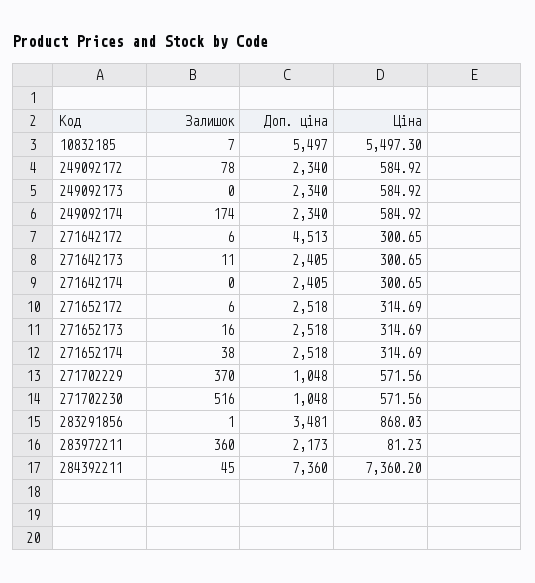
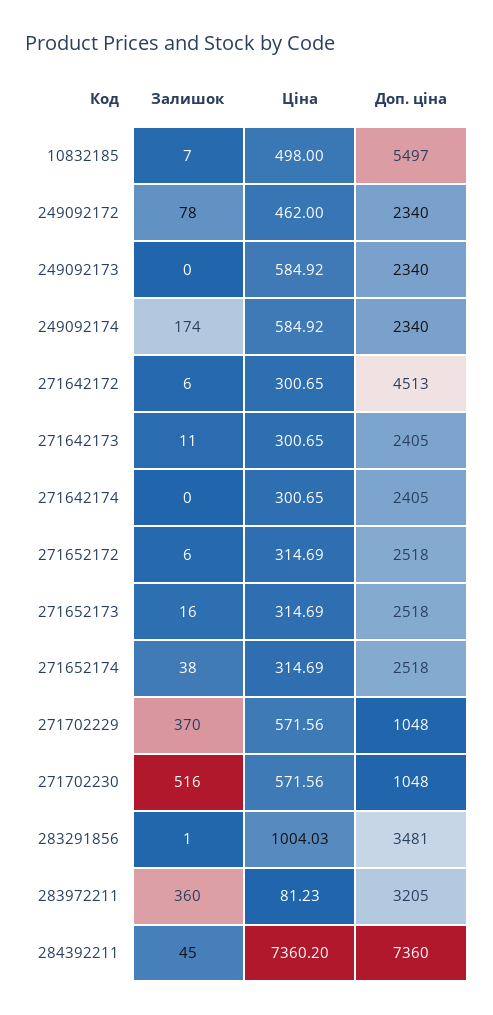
  {
    "Залишок": {
      "10832185": 7,
      "249092172": 78,
      "249092173": 0,
      "249092174": 174,
      "271642172": 6,
      "271642173": 11,
      "271642174": 0,
      "271652172": 6,
      "271652173": 16,
      "271652174": 38,
      "271702229": 370,
      "271702230": 516,
      "283291856": 1,
      "283972211": 360,
      "284392211": 45
    },
    "Доп. ціна": {
      "10832185": 5497,
      "249092172": 2340,
      "249092173": 2340,
      "249092174": 2340,
      "271642172": 4513,
      "271642173": 2405,
      "271642174": 2405,
      "271652172": 2518,
      "271652173": 2518,
      "271652174": 2518,
      "271702229": 1048,
      "271702230": 1048,
      "283291856": 3481,
-     "283972211": 2173,
+     "283972211": 3205,
      "284392211": 7360
    },
    "Ціна": {
-     "10832185": 5497.3,
+     "10832185": 498,
-     "249092172": 584.92,
+     "249092172": 462,
      "249092173": 584.92,
      "249092174": 584.92,
      "271642172": 300.65,
      "271642173": 300.65,
      "271642174": 300.65,
      "271652172": 314.69,
      "271652173": 314.69,
      "271652174": 314.69,
      "271702229": 571.56,
      "271702230": 571.56,
-     "283291856": 868.03,
+     "283291856": 1004.03,
      "283972211": 81.23,
      "284392211": 7360.2
    }
  }

